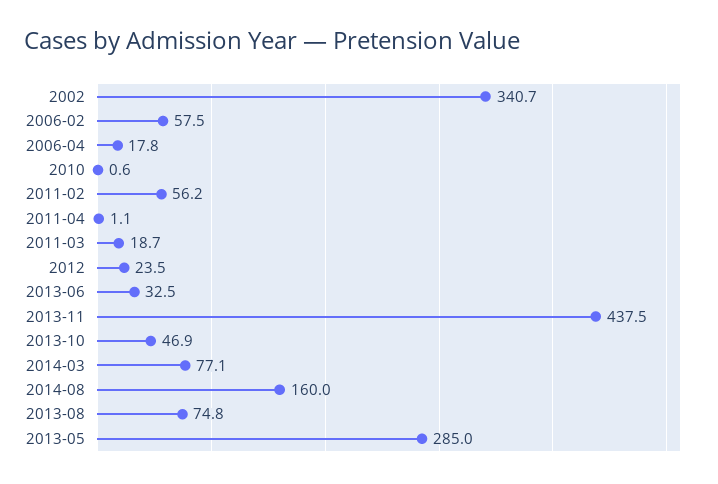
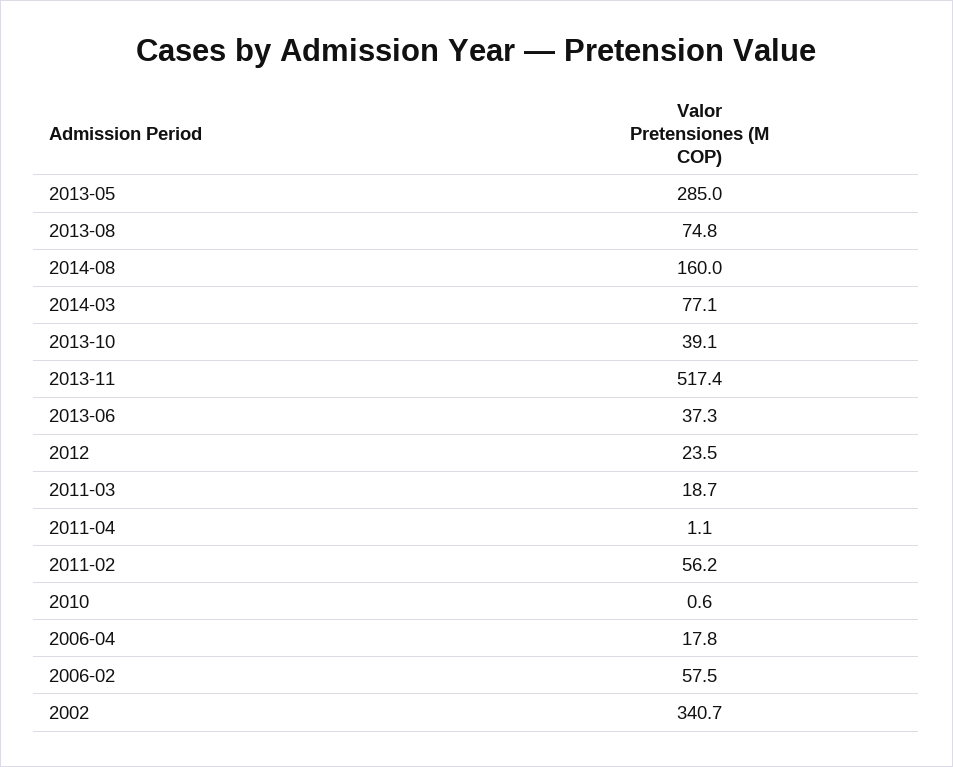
  {
    "2002": 340.7,
    "2006-02": 57.5,
    "2006-04": 17.8,
    "2010": 0.6,
    "2011-02": 56.2,
    "2011-04": 1.1,
    "2011-03": 18.7,
    "2012": 23.5,
-   "2013-06": 32.5,
+   "2013-06": 37.3,
-   "2013-11": 437.5,
+   "2013-11": 517.4,
-   "2013-10": 46.9,
+   "2013-10": 39.1,
    "2014-03": 77.1,
    "2014-08": 160,
    "2013-08": 74.8,
    "2013-05": 285
  }

